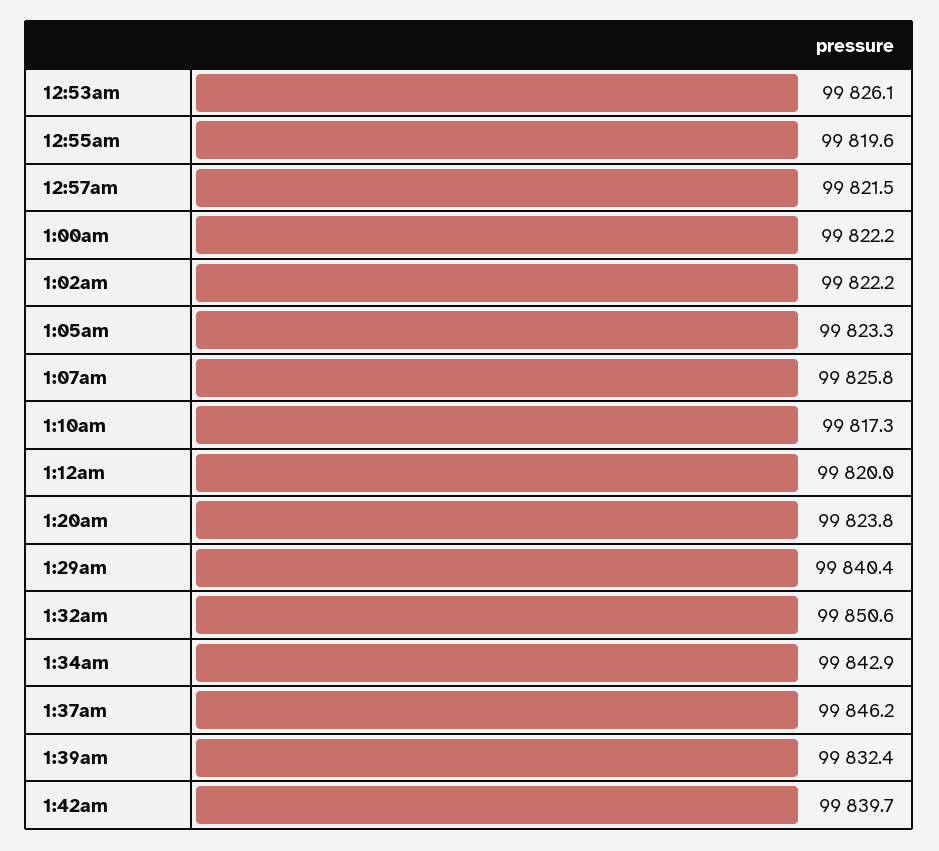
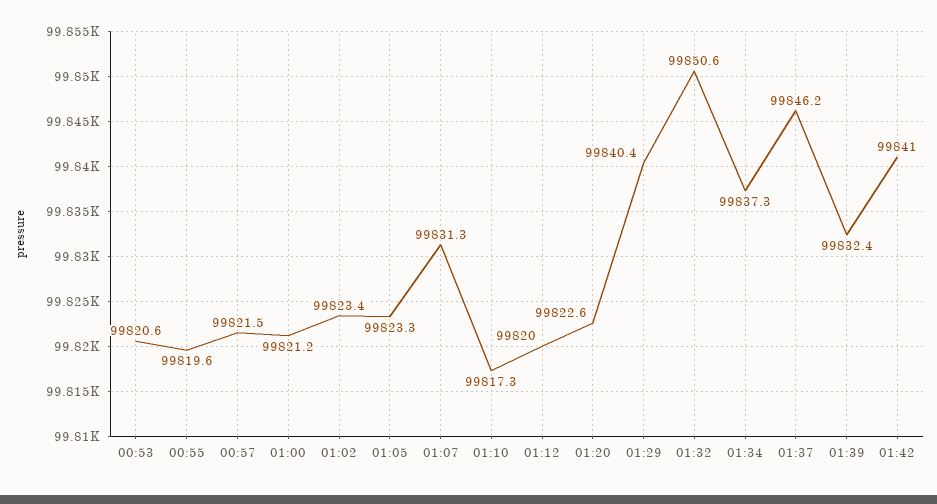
  {
-   "12:53am": 99826.1,
+   "12:53am": 99820.6,
    "12:55am": 99819.6,
    "12:57am": 99821.5,
-   "1:00am": 99822.2,
+   "1:00am": 99821.2,
-   "1:02am": 99822.2,
+   "1:02am": 99823.4,
    "1:05am": 99823.3,
-   "1:07am": 99825.8,
+   "1:07am": 99831.3,
    "1:10am": 99817.3,
    "1:12am": 99820,
-   "1:20am": 99823.8,
+   "1:20am": 99822.6,
    "1:29am": 99840.4,
    "1:32am": 99850.6,
-   "1:34am": 99842.9,
+   "1:34am": 99837.3,
    "1:37am": 99846.2,
    "1:39am": 99832.4,
-   "1:42am": 99839.7
+   "1:42am": 99841
  }

